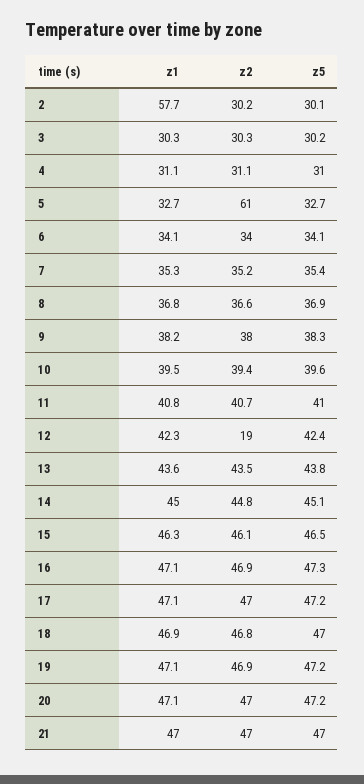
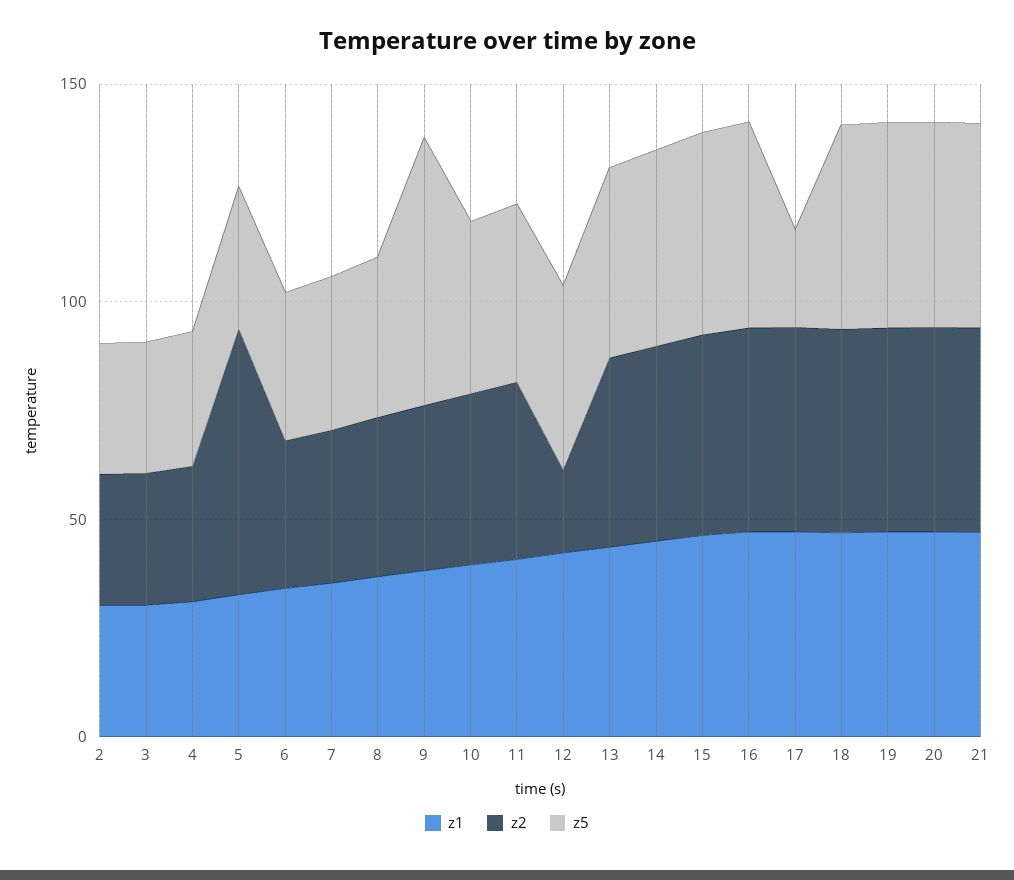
  {
    "z1": {
-     "2": 57.7,
+     "2": 30,
      "3": 30.3,
      "4": 31.1,
      "5": 32.7,
      "6": 34.1,
      "7": 35.3,
      "8": 36.8,
      "9": 38.2,
      "10": 39.5,
      "11": 40.8,
      "12": 42.3,
      "13": 43.6,
      "14": 45,
      "15": 46.3,
      "16": 47.1,
      "17": 47.1,
      "18": 46.9,
      "19": 47.1,
      "20": 47.1,
      "21": 47
    },
    "z2": {
      "2": 30.2,
      "3": 30.3,
      "4": 31.1,
      "5": 61,
      "6": 34,
      "7": 35.2,
      "8": 36.6,
      "9": 38,
      "10": 39.4,
      "11": 40.7,
      "12": 19,
      "13": 43.5,
      "14": 44.8,
      "15": 46.1,
      "16": 46.9,
      "17": 47,
      "18": 46.8,
      "19": 46.9,
      "20": 47,
      "21": 47
    },
    "z5": {
      "2": 30.1,
      "3": 30.2,
      "4": 31,
      "5": 32.7,
      "6": 34.1,
      "7": 35.4,
      "8": 36.9,
-     "9": 38.3,
+     "9": 60,
      "10": 39.6,
      "11": 41,
      "12": 42.4,
      "13": 43.8,
      "14": 45.1,
      "15": 46.5,
      "16": 47.3,
-     "17": 47.2,
+     "17": 20,
      "18": 47,
      "19": 47.2,
      "20": 47.2,
      "21": 47
    }
  }

